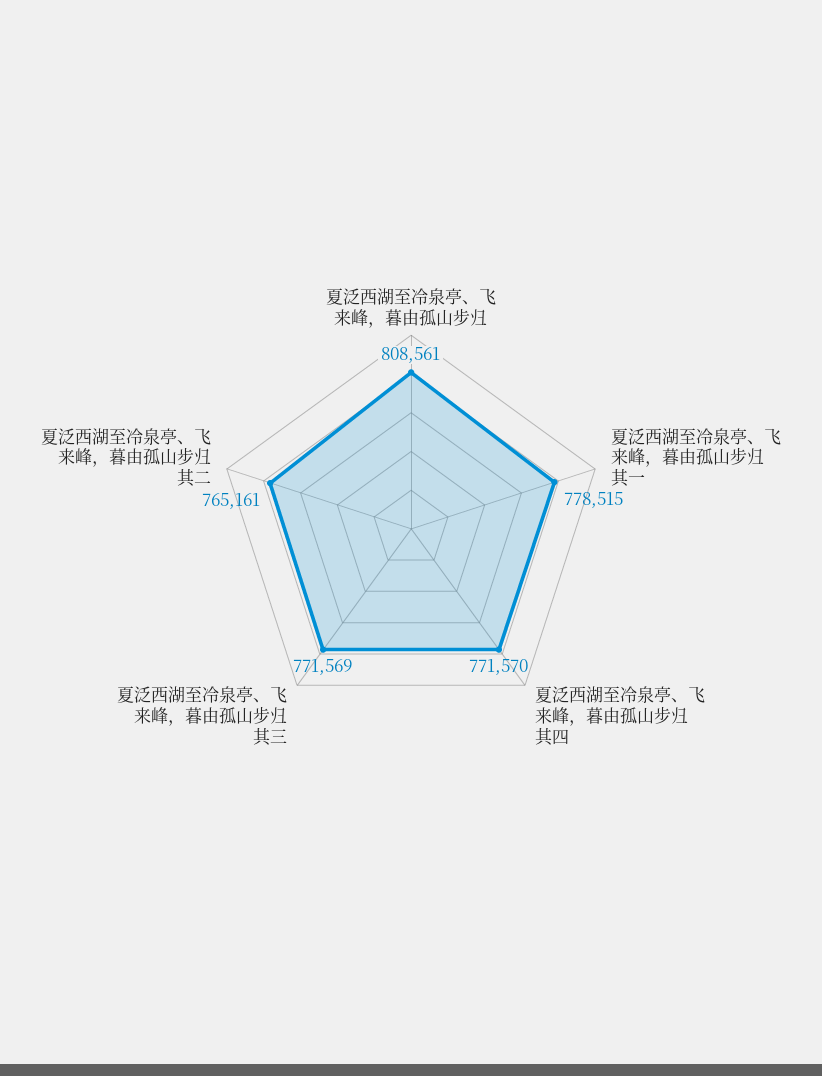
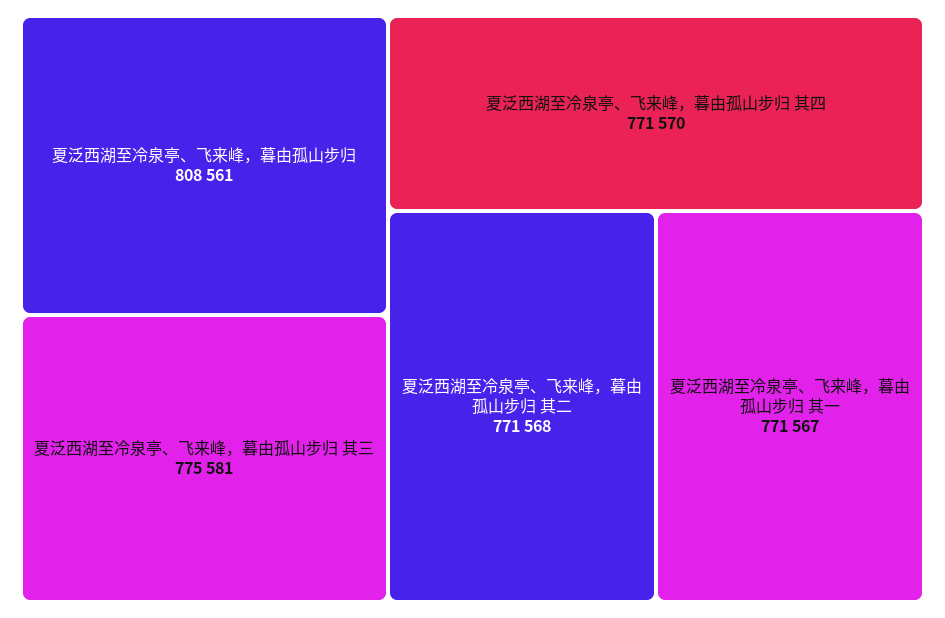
  {
    "夏泛西湖至冷泉亭、飞来峰，暮由孤山步归": 808561,
-   "夏泛西湖至冷泉亭、飞来峰，暮由孤山步归 其一": 778515,
+   "夏泛西湖至冷泉亭、飞来峰，暮由孤山步归 其一": 771567,
    "夏泛西湖至冷泉亭、飞来峰，暮由孤山步归 其四": 771570,
-   "夏泛西湖至冷泉亭、飞来峰，暮由孤山步归 其三": 771569,
+   "夏泛西湖至冷泉亭、飞来峰，暮由孤山步归 其三": 775581,
-   "夏泛西湖至冷泉亭、飞来峰，暮由孤山步归 其二": 765161
+   "夏泛西湖至冷泉亭、飞来峰，暮由孤山步归 其二": 771568
  }

